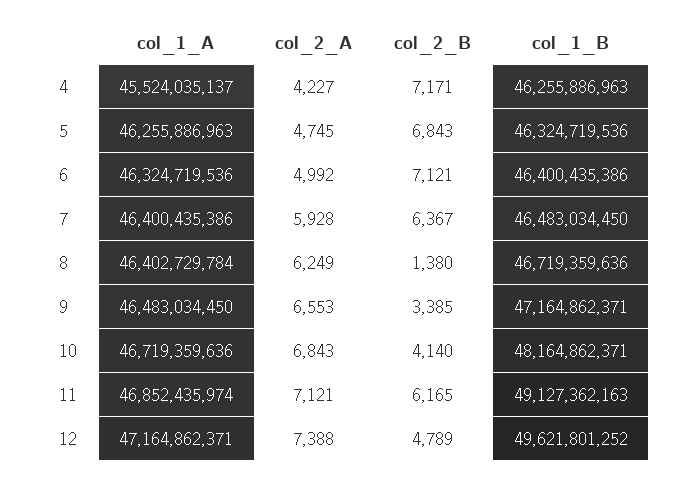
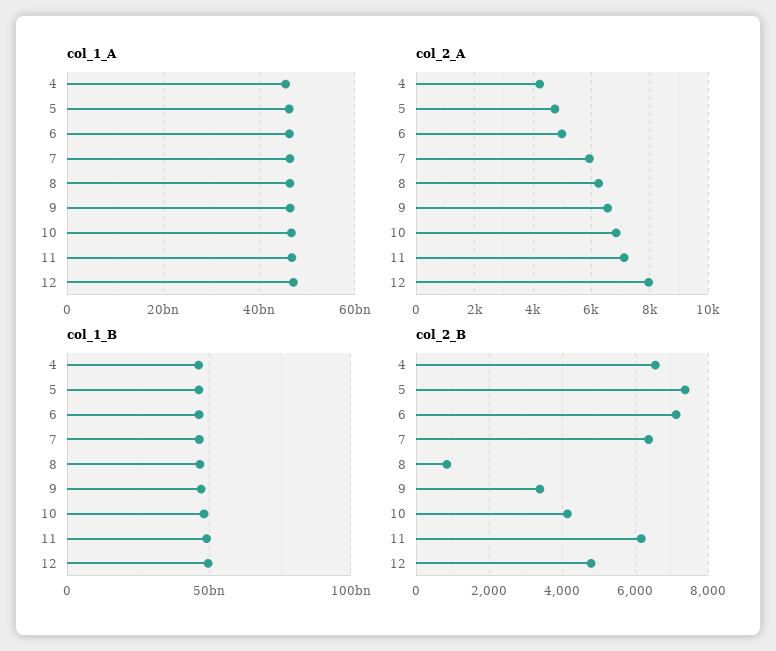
  {
    "col_1_A": {
      "4": 45524035137,
      "5": 46255886963,
      "6": 46324719536,
      "7": 46400435386,
      "8": 46402729784,
      "9": 46483034450,
      "10": 46719359636,
      "11": 46852435974,
      "12": 47164862371
    },
    "col_2_A": {
      "4": 4227,
      "5": 4745,
      "6": 4992,
      "7": 5928,
      "8": 6249,
      "9": 6553,
      "10": 6843,
      "11": 7121,
-     "12": 7388
+     "12": 8000
    },
    "col_2_B": {
-     "4": 7171,
+     "4": 6600,
-     "5": 6843,
+     "5": 7400,
      "6": 7121,
      "7": 6367,
-     "8": 1380,
+     "8": 800,
      "9": 3385,
      "10": 4140,
      "11": 6165,
      "12": 4789
    },
    "col_1_B": {
      "4": 46255886963,
      "5": 46324719536,
      "6": 46400435386,
      "7": 46483034450,
      "8": 46719359636,
      "9": 47164862371,
      "10": 48164862371,
      "11": 49127362163,
      "12": 49621801252
    }
  }

